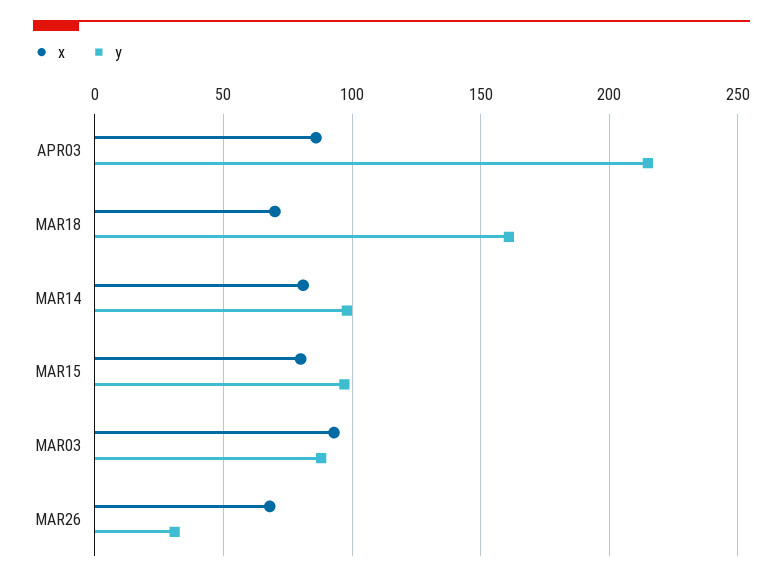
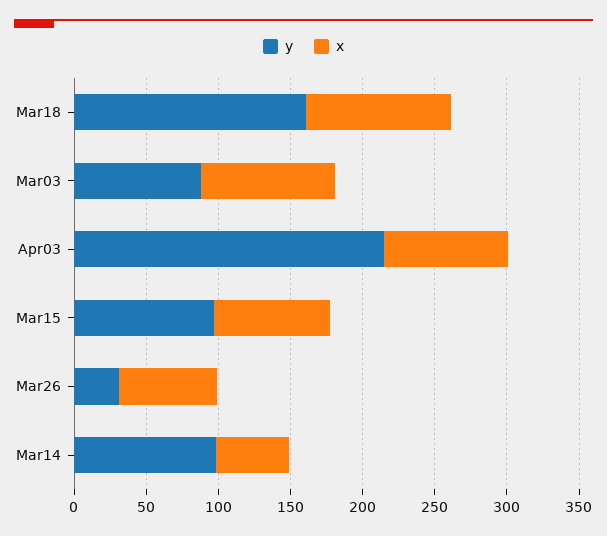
  {
    "x": {
      "APR03": 85,
-     "MAR18": 70,
+     "MAR18": 100,
-     "MAR14": 80,
+     "MAR14": 50,
      "MAR15": 80,
      "MAR03": 95,
      "MAR26": 70
    },
    "y": {
      "APR03": 215,
      "MAR18": 160,
      "MAR14": 100,
      "MAR15": 95,
      "MAR03": 90,
      "MAR26": 30
    }
  }

